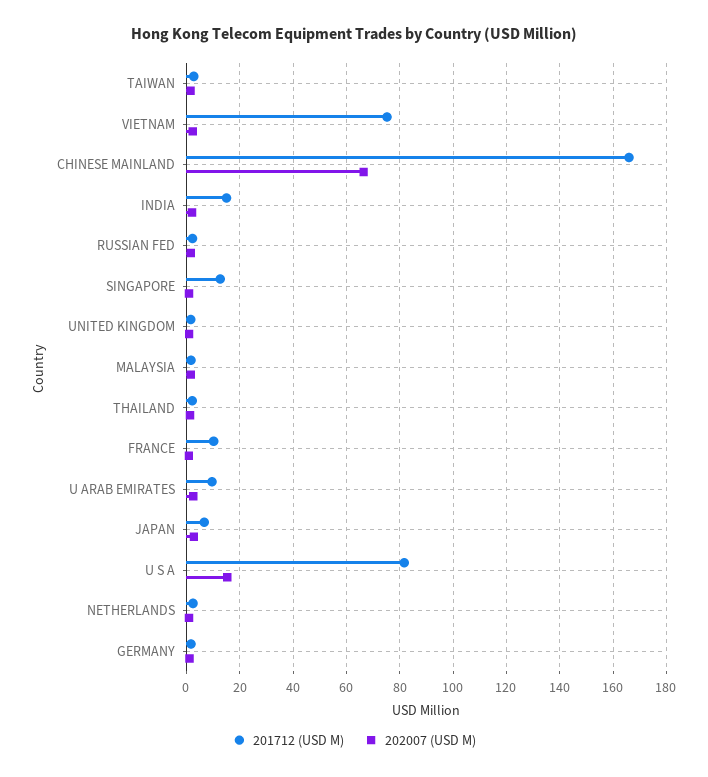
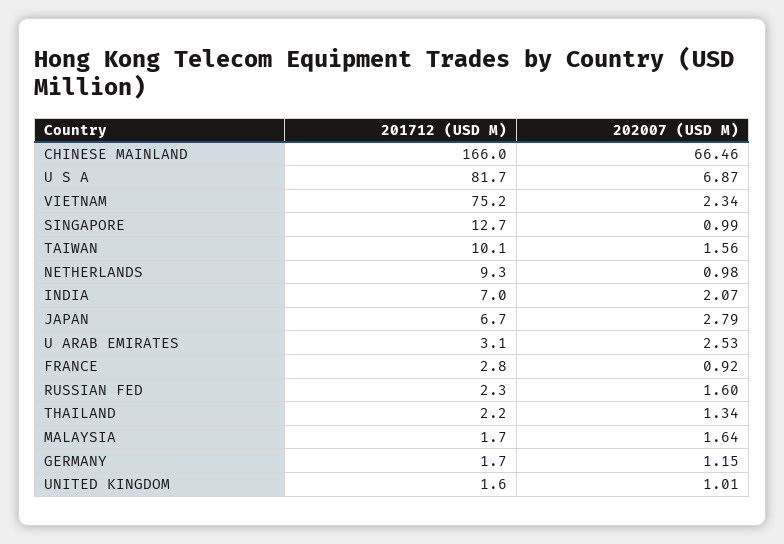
  {
    "201712 (USD M)": {
-     "TAIWAN": 2.5,
+     "TAIWAN": 10.1,
      "VIETNAM": 75.2,
      "CHINESE MAINLAND": 166,
-     "INDIA": 15,
+     "INDIA": 7,
      "RUSSIAN FED": 2.3,
      "SINGAPORE": 12.7,
      "UNITED KINGDOM": 1.6,
      "MALAYSIA": 1.7,
      "THAILAND": 2.2,
-     "FRANCE": 10,
+     "FRANCE": 2.8,
-     "U ARAB EMIRATES": 10,
+     "U ARAB EMIRATES": 3.1,
      "JAPAN": 6.7,
      "U S A": 81.7,
-     "NETHERLANDS": 2.5,
+     "NETHERLANDS": 9.3,
      "GERMANY": 1.7
    },
    "202007 (USD M)": {
      "TAIWAN": 1.56,
      "VIETNAM": 2.34,
      "CHINESE MAINLAND": 66.46,
      "INDIA": 2.07,
      "RUSSIAN FED": 1.6,
      "SINGAPORE": 0.99,
      "UNITED KINGDOM": 1.01,
      "MALAYSIA": 1.64,
      "THAILAND": 1.34,
      "FRANCE": 0.92,
      "U ARAB EMIRATES": 2.53,
      "JAPAN": 2.79,
-     "U S A": 15,
+     "U S A": 6.87,
      "NETHERLANDS": 0.98,
      "GERMANY": 1.15
    }
  }

